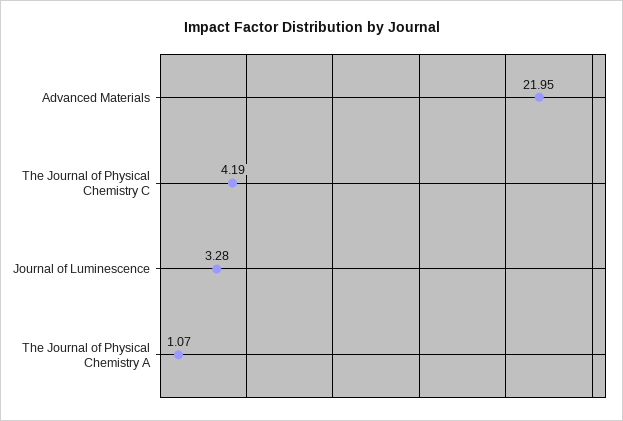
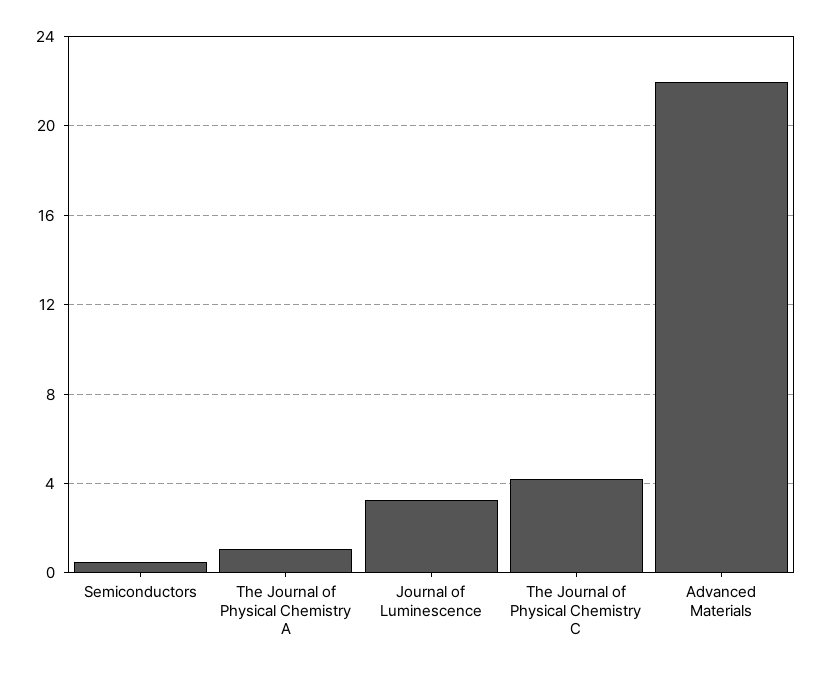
  {
    "Advanced Materials": 21.95,
    "The Journal of Physical Chemistry C": 4.19,
    "Journal of Luminescence": 3.28,
-   "The Journal of Physical Chemistry A": 1.07
+   "The Journal of Physical Chemistry A": 1.07,
+   "Semiconductors": 0.5
  }

